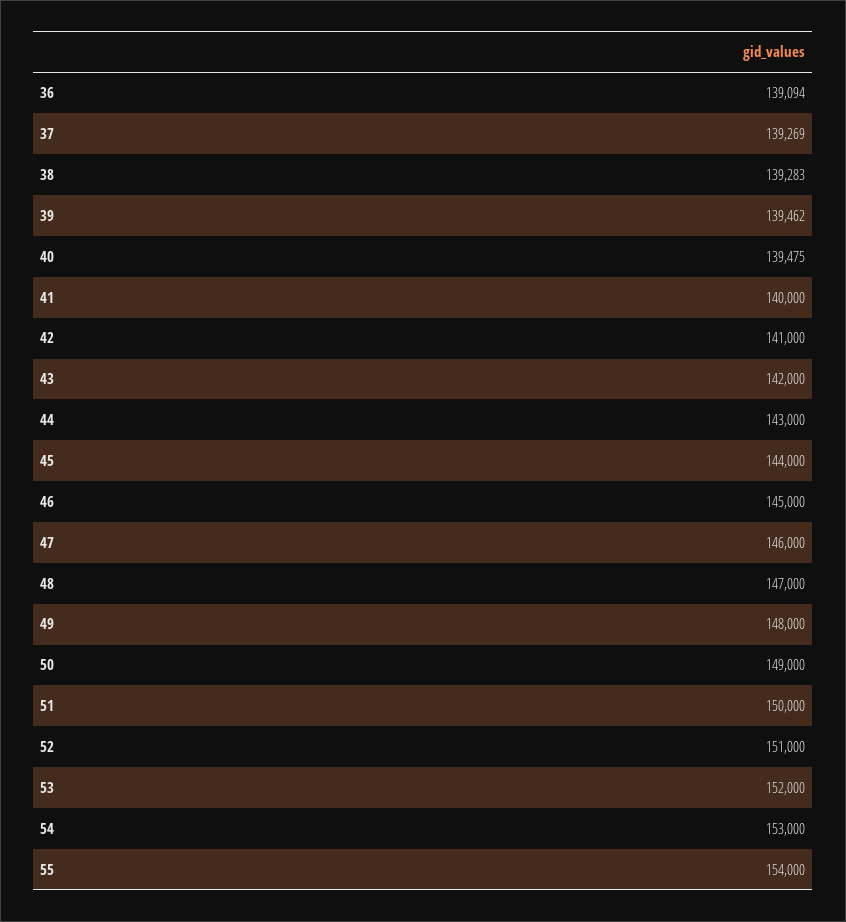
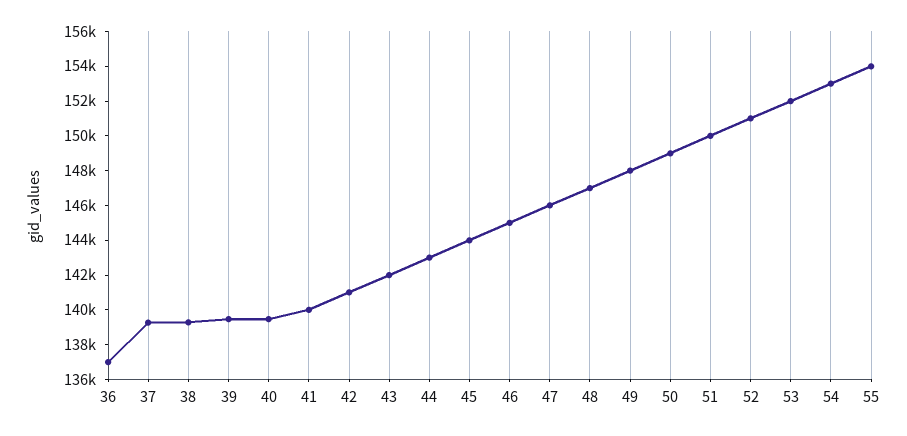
  {
-   "36": 139094,
+   "36": 137000,
    "37": 139269,
    "38": 139283,
    "39": 139462,
    "40": 139475,
    "41": 140000,
    "42": 141000,
    "43": 142000,
    "44": 143000,
    "45": 144000,
    "46": 145000,
    "47": 146000,
    "48": 147000,
    "49": 148000,
    "50": 149000,
    "51": 150000,
    "52": 151000,
    "53": 152000,
    "54": 153000,
    "55": 154000
  }

